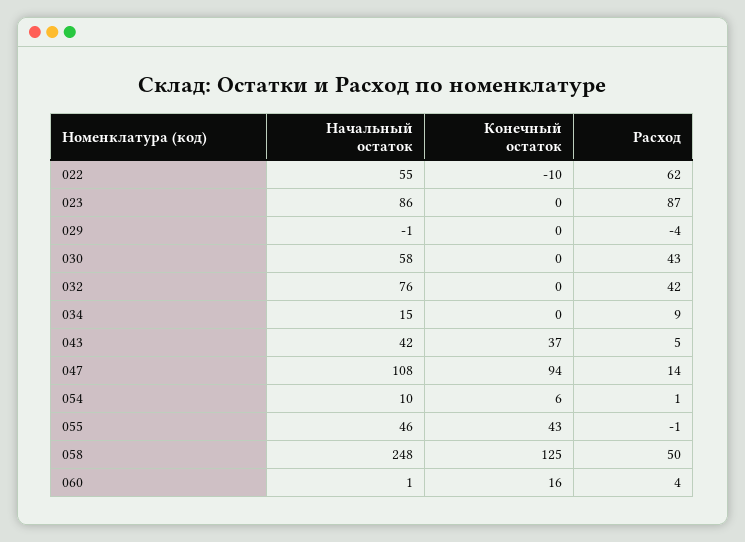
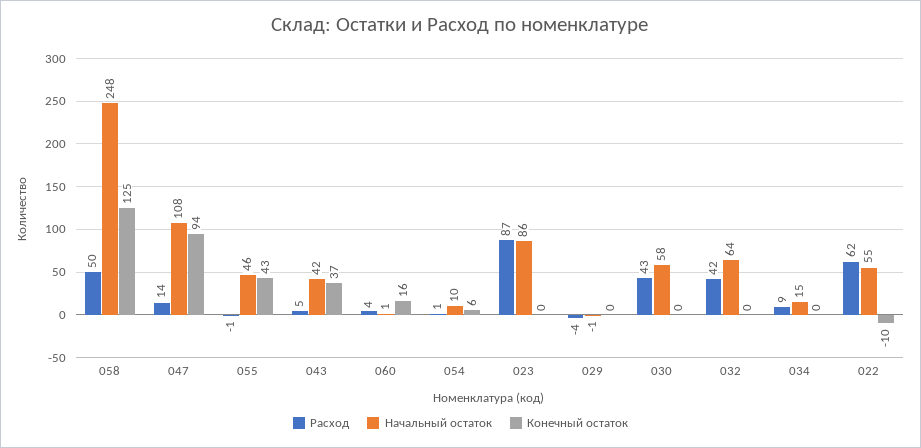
  {
    "Начальный остаток": {
      "022": 55,
      "023": 86,
      "029": -1,
      "030": 58,
-     "032": 76,
+     "032": 64,
      "034": 15,
      "043": 42,
      "047": 108,
      "054": 10,
      "055": 46,
      "058": 248,
      "060": 1
    },
    "Конечный остаток": {
      "022": -10,
      "023": 0,
      "029": 0,
      "030": 0,
      "032": 0,
      "034": 0,
      "043": 37,
      "047": 94,
      "054": 6,
      "055": 43,
      "058": 125,
      "060": 16
    },
    "Расход": {
      "022": 62,
      "023": 87,
      "029": -4,
      "030": 43,
      "032": 42,
      "034": 9,
      "043": 5,
      "047": 14,
      "054": 1,
      "055": -1,
      "058": 50,
      "060": 4
    }
  }

